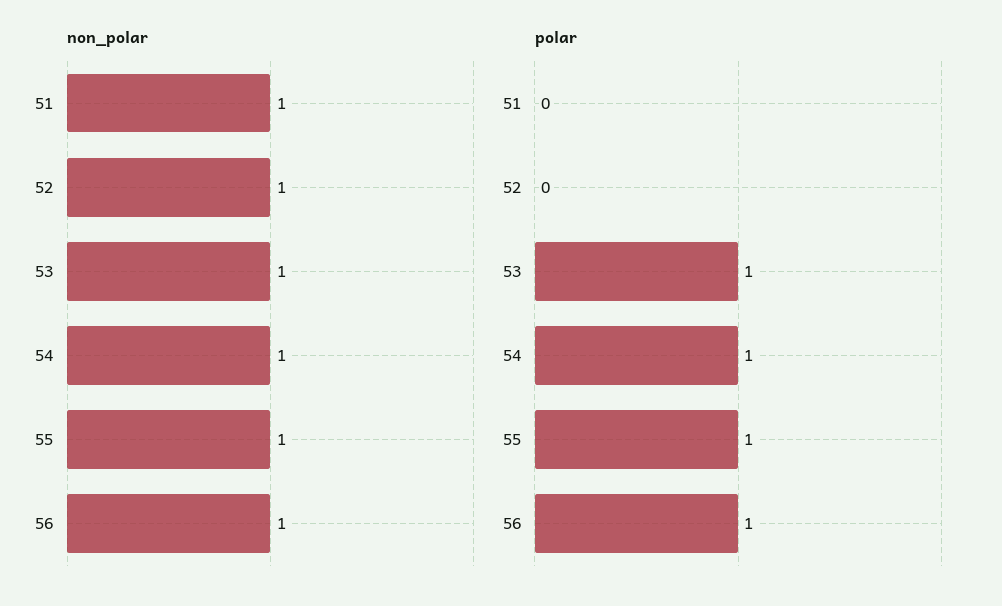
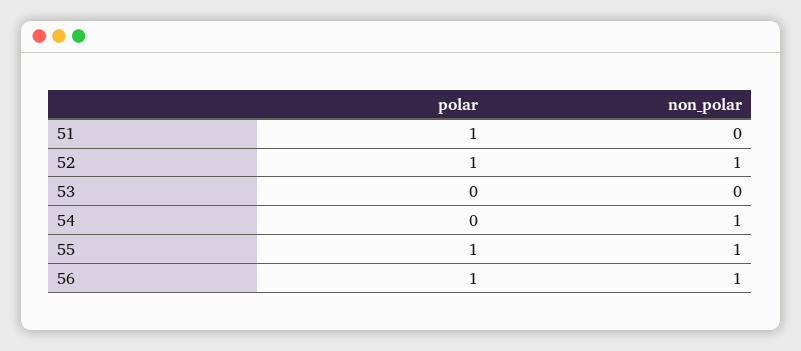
  {
    "non_polar": {
-     "51": 1,
+     "51": 0,
      "52": 1,
-     "53": 1,
+     "53": 0,
      "54": 1,
      "55": 1,
      "56": 1
    },
    "polar": {
-     "51": 0,
+     "51": 1,
-     "52": 0,
+     "52": 1,
-     "53": 1,
+     "53": 0,
-     "54": 1,
+     "54": 0,
      "55": 1,
      "56": 1
    }
  }

